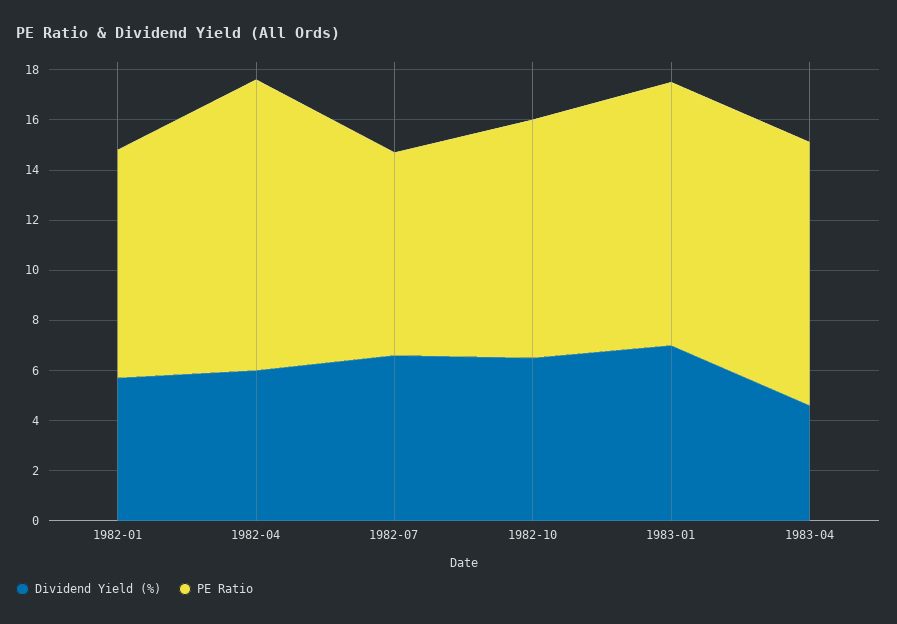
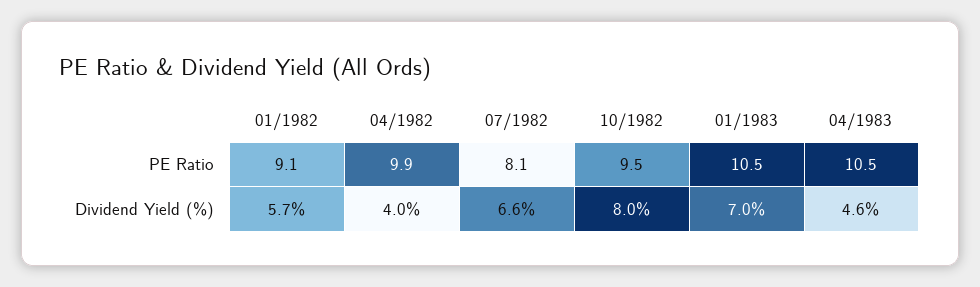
  {
    "Dividend Yield (%)": {
      "1982-01": 5.7,
-     "1982-04": 6,
+     "1982-04": 4,
      "1982-07": 6.6,
-     "1982-10": 6.5,
+     "1982-10": 8,
      "1983-01": 7,
      "1983-04": 4.6
    },
    "PE Ratio": {
      "1982-01": 9.1,
-     "1982-04": 11.5,
+     "1982-04": 9.9,
      "1982-07": 8.1,
      "1982-10": 9.5,
      "1983-01": 10.5,
      "1983-04": 10.5
    }
  }

